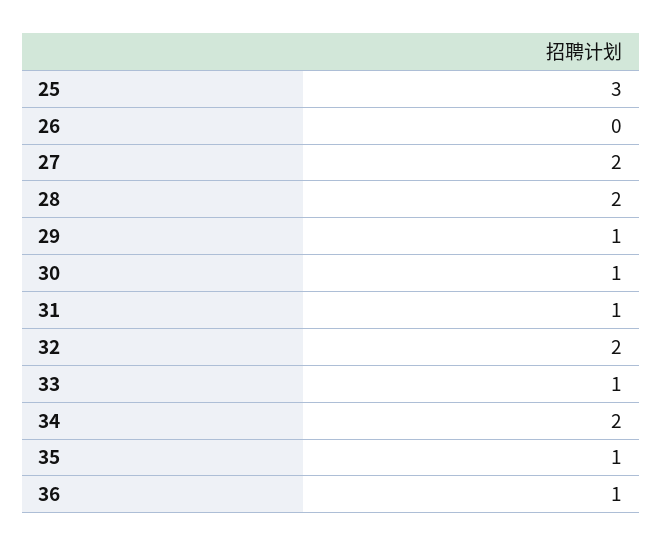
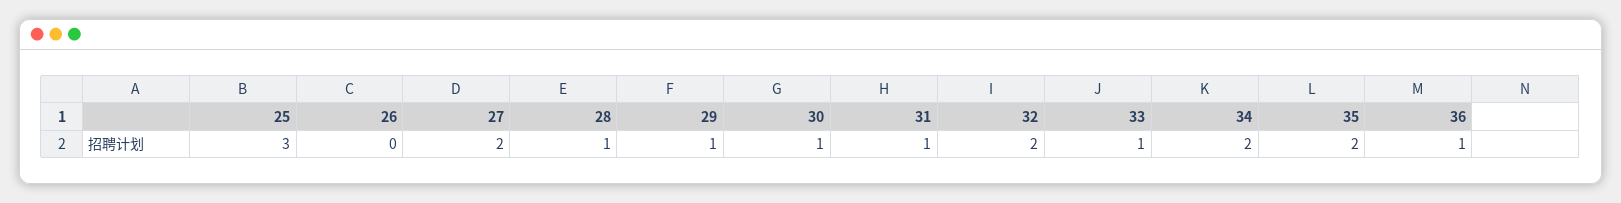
  {
    "25": 3,
    "26": 0,
    "27": 2,
-   "28": 2,
+   "28": 1,
    "29": 1,
    "30": 1,
    "31": 1,
    "32": 2,
    "33": 1,
    "34": 2,
-   "35": 1,
+   "35": 2,
    "36": 1
  }

